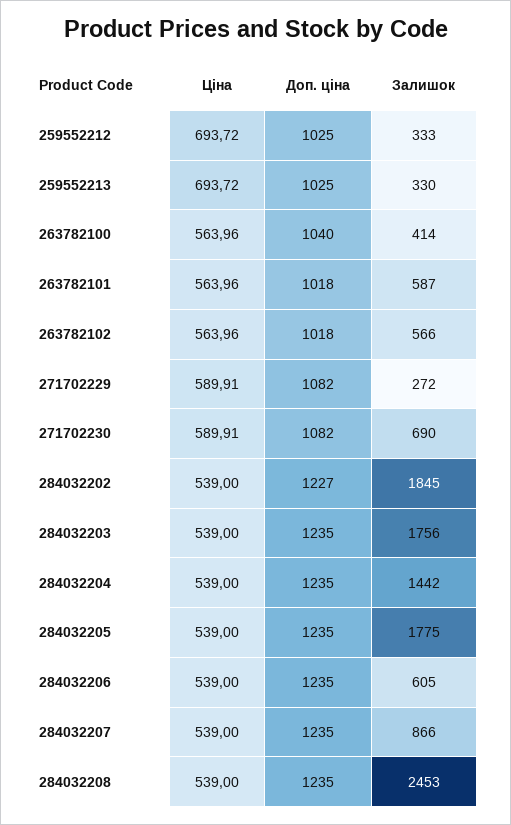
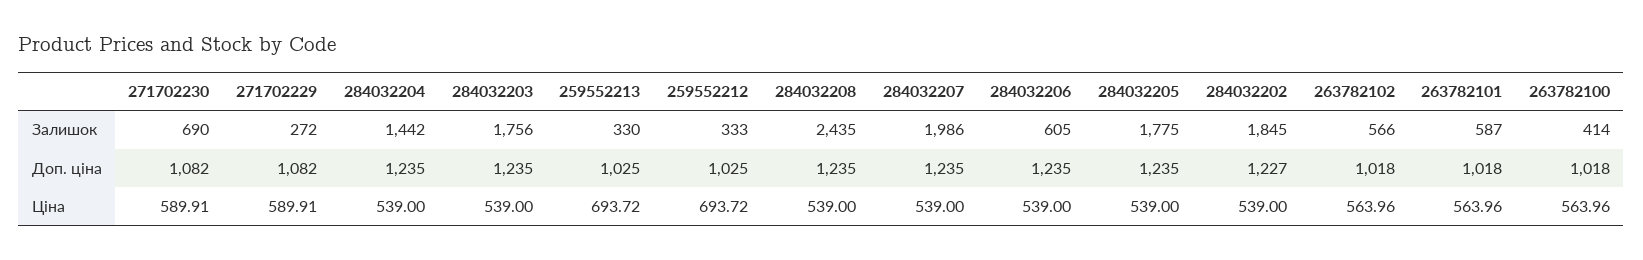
  {
    "Ціна": {
      "259552212": 693.72,
      "259552213": 693.72,
      "263782100": 563.96,
      "263782101": 563.96,
      "263782102": 563.96,
      "271702229": 589.91,
      "271702230": 589.91,
      "284032202": 539,
      "284032203": 539,
      "284032204": 539,
      "284032205": 539,
      "284032206": 539,
      "284032207": 539,
      "284032208": 539
    },
    "Доп. ціна": {
      "259552212": 1025,
      "259552213": 1025,
-     "263782100": 1040,
+     "263782100": 1018,
      "263782101": 1018,
      "263782102": 1018,
      "271702229": 1082,
      "271702230": 1082,
      "284032202": 1227,
      "284032203": 1235,
      "284032204": 1235,
      "284032205": 1235,
      "284032206": 1235,
      "284032207": 1235,
      "284032208": 1235
    },
    "Залишок": {
      "259552212": 333,
      "259552213": 330,
      "263782100": 414,
      "263782101": 587,
      "263782102": 566,
      "271702229": 272,
      "271702230": 690,
      "284032202": 1845,
      "284032203": 1756,
      "284032204": 1442,
      "284032205": 1775,
      "284032206": 605,
-     "284032207": 866,
+     "284032207": 1986,
-     "284032208": 2453
+     "284032208": 2435
    }
  }

